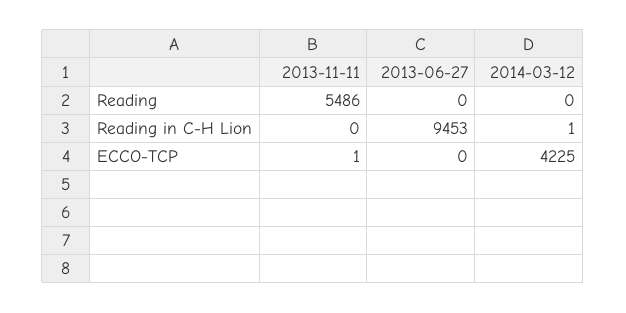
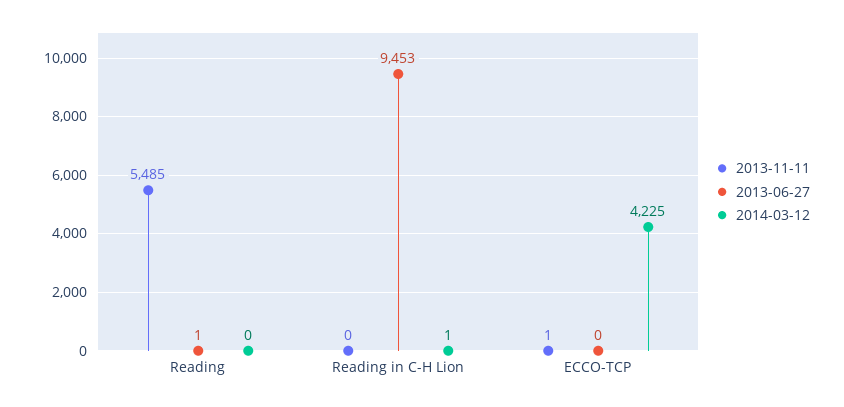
  {
    "2013-11-11": {
-     "Reading": 5486,
+     "Reading": 5485,
      "Reading in C-H Lion": 0,
      "ECCO-TCP": 1
    },
    "2013-06-27": {
-     "Reading": 0,
+     "Reading": 1,
      "Reading in C-H Lion": 9453,
      "ECCO-TCP": 0
    },
    "2014-03-12": {
      "Reading": 0,
      "Reading in C-H Lion": 1,
      "ECCO-TCP": 4225
    }
  }

